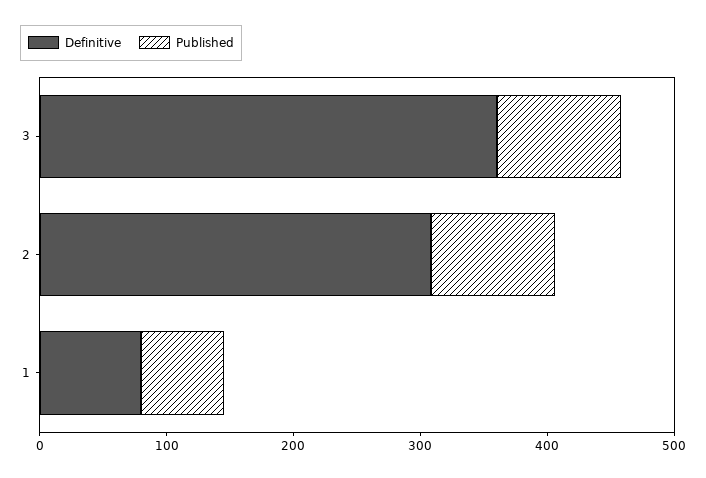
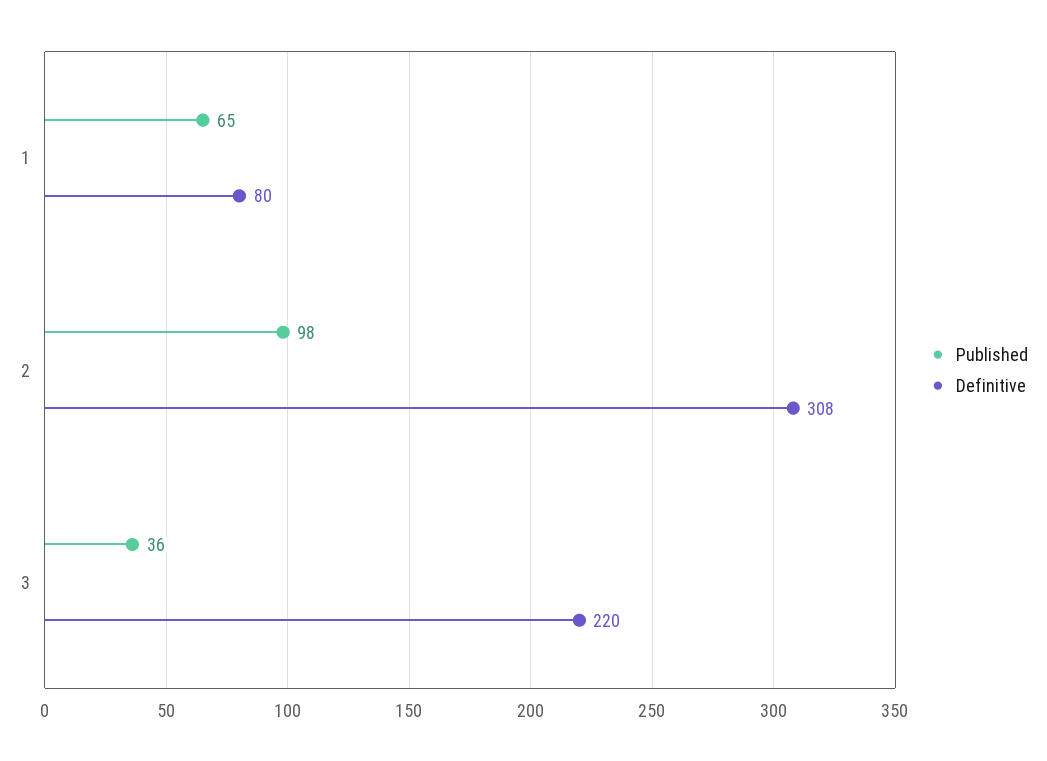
  {
    "Definitive": {
-     "3": 360,
+     "3": 220,
      "2": 308,
      "1": 80
    },
    "Published": {
-     "3": 100,
+     "3": 36,
      "2": 98,
      "1": 65
    }
  }

